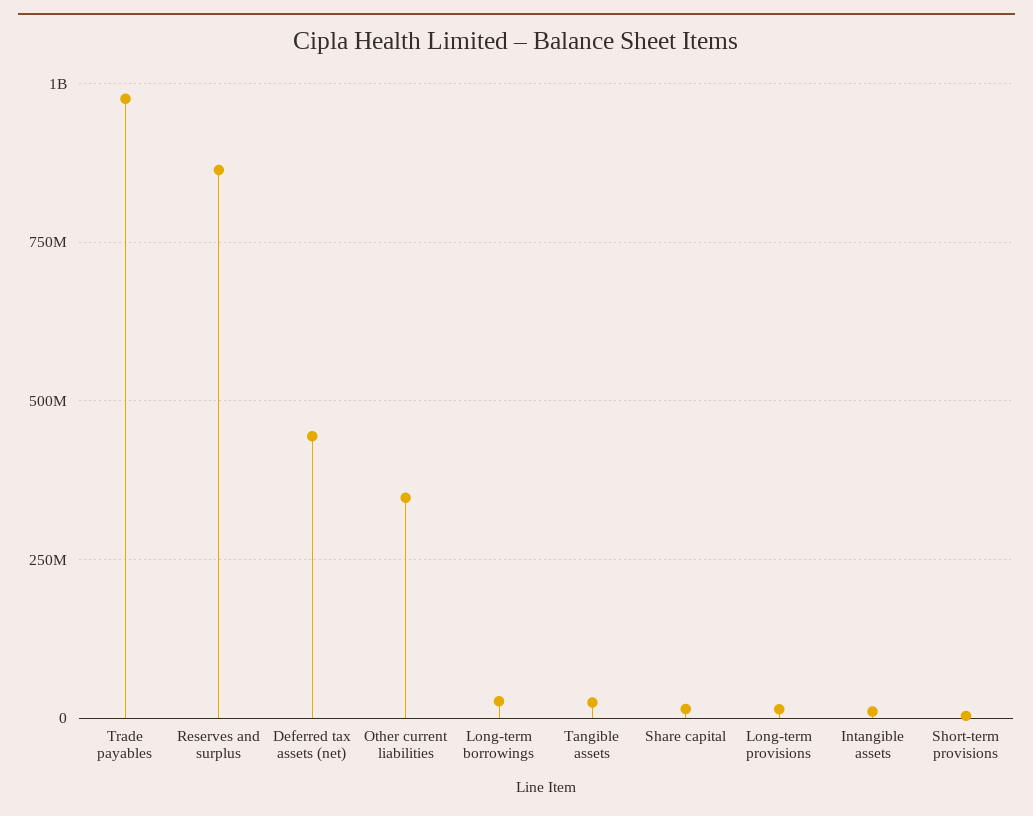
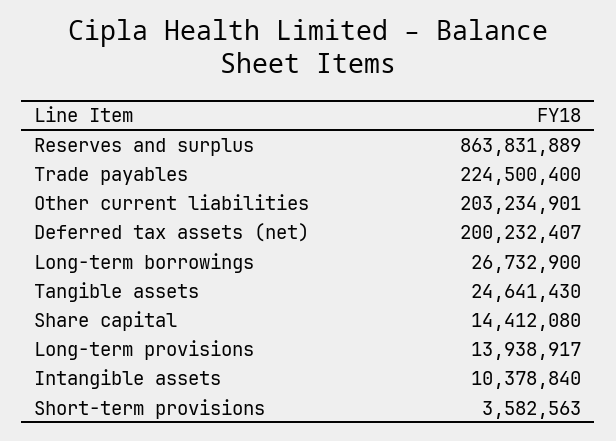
  {
-   "Trade payables": 975000000,
+   "Trade payables": 224500400,
    "Reserves and surplus": 863831889,
-   "Deferred tax assets (net)": 450000000,
+   "Deferred tax assets (net)": 200232407,
-   "Other current liabilities": 350000000,
+   "Other current liabilities": 203234901,
    "Long-term borrowings": 26732900,
    "Tangible assets": 24641430,
    "Share capital": 14412080,
    "Long-term provisions": 13938917,
    "Intangible assets": 10378840,
    "Short-term provisions": 3582563
  }

